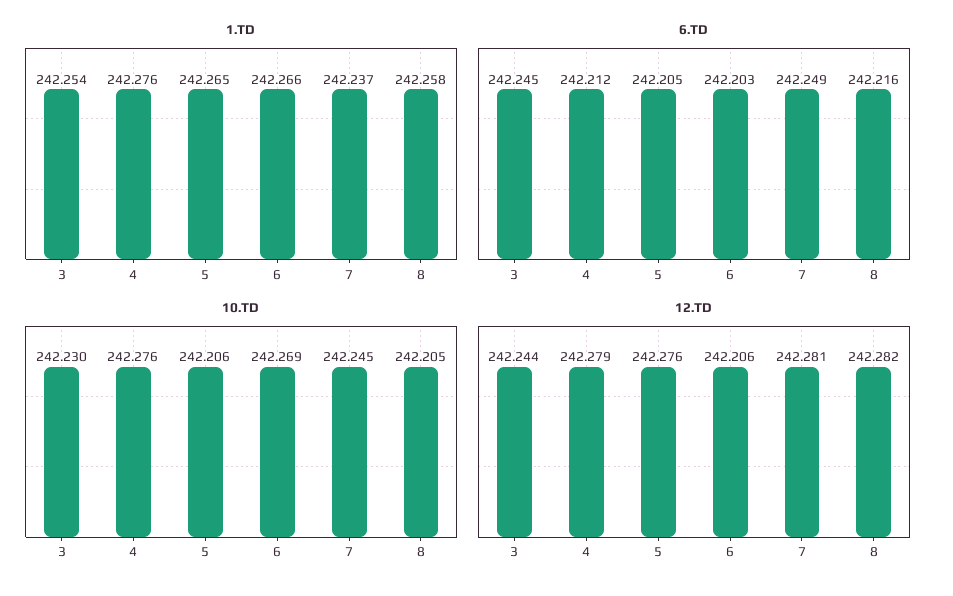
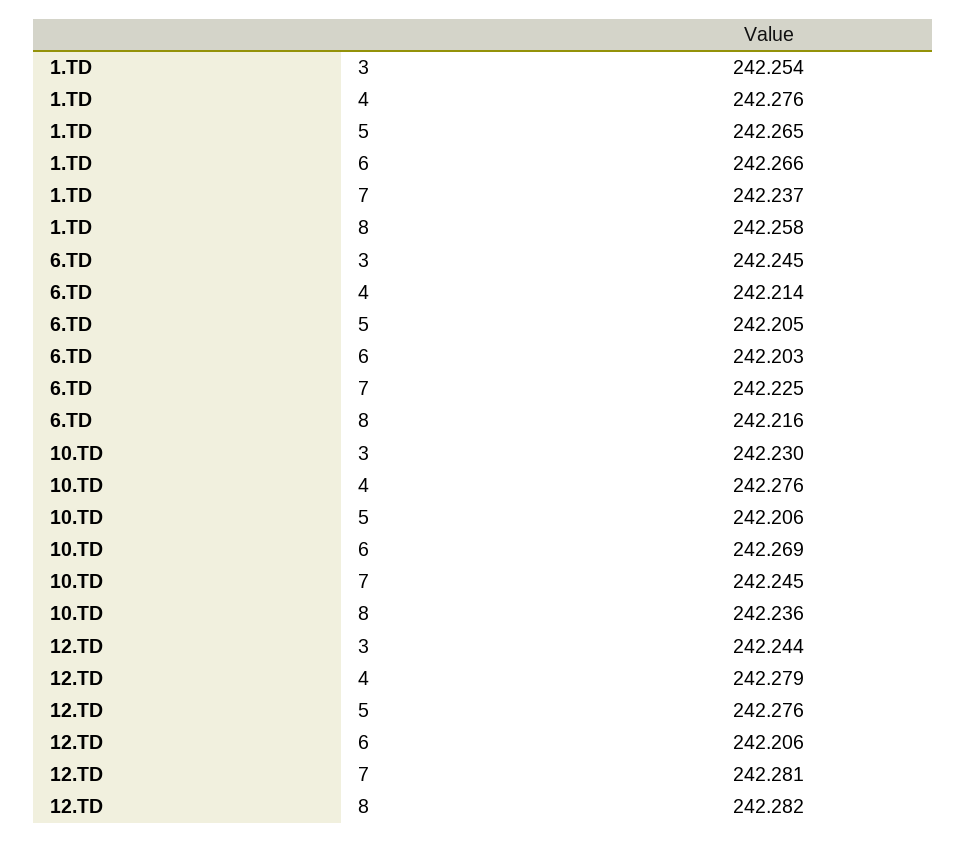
  {
    "1.TD": {
      "3": 242.254,
      "4": 242.276,
      "5": 242.265,
      "6": 242.266,
      "7": 242.237,
      "8": 242.258
    },
    "6.TD": {
      "3": 242.245,
-     "4": 242.212,
+     "4": 242.214,
      "5": 242.205,
      "6": 242.203,
-     "7": 242.249,
+     "7": 242.225,
      "8": 242.216
    },
    "10.TD": {
      "3": 242.23,
      "4": 242.276,
      "5": 242.206,
      "6": 242.269,
      "7": 242.245,
-     "8": 242.205
+     "8": 242.236
    },
    "12.TD": {
      "3": 242.244,
      "4": 242.279,
      "5": 242.276,
      "6": 242.206,
      "7": 242.281,
      "8": 242.282
    }
  }

